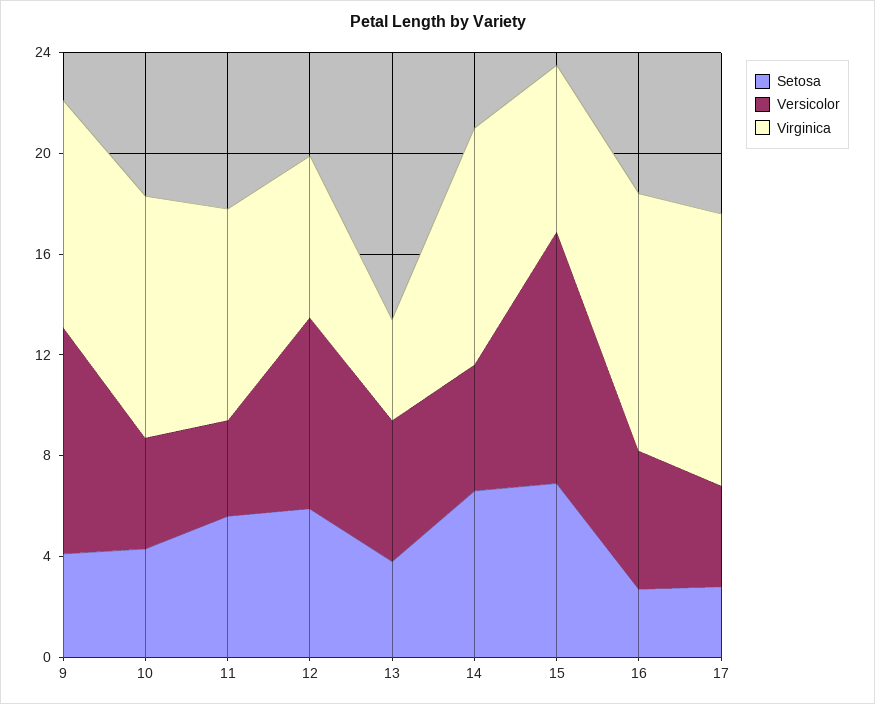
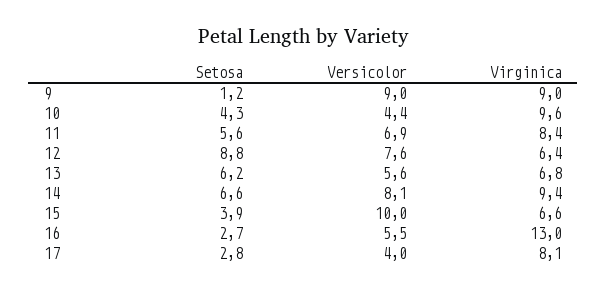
  {
    "Setosa": {
-     "9": 4,
+     "9": 1.2,
      "10": 4.3,
      "11": 5.6,
-     "12": 6,
+     "12": 8.8,
-     "13": 4,
+     "13": 6.2,
      "14": 6.6,
-     "15": 7,
+     "15": 3.9,
      "16": 2.7,
      "17": 2.8
    },
    "Versicolor": {
      "9": 9,
      "10": 4.4,
-     "11": 4,
+     "11": 6.9,
      "12": 7.6,
      "13": 5.6,
-     "14": 5,
+     "14": 8.1,
      "15": 10,
      "16": 5.5,
      "17": 4
    },
    "Virginica": {
      "9": 9,
      "10": 9.6,
      "11": 8.4,
      "12": 6.4,
-     "13": 4,
+     "13": 6.8,
      "14": 9.4,
      "15": 6.6,
-     "16": 10,
+     "16": 13,
-     "17": 11
+     "17": 8.1
    }
  }

